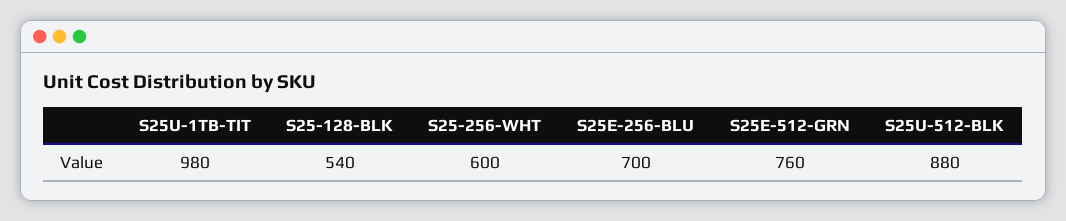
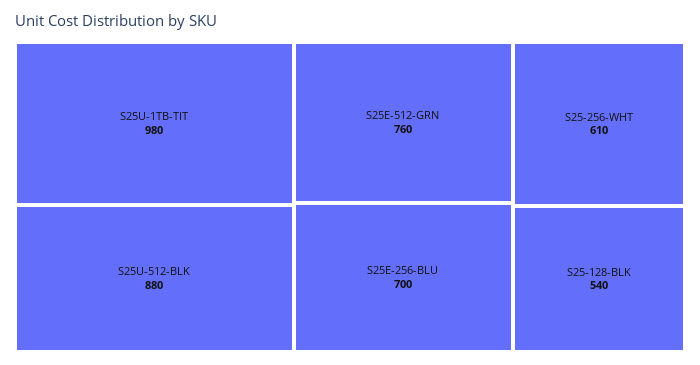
  {
    "S25U-1TB-TIT": 980,
    "S25-128-BLK": 540,
-   "S25-256-WHT": 600,
+   "S25-256-WHT": 610,
    "S25E-256-BLU": 700,
    "S25E-512-GRN": 760,
    "S25U-512-BLK": 880
  }

